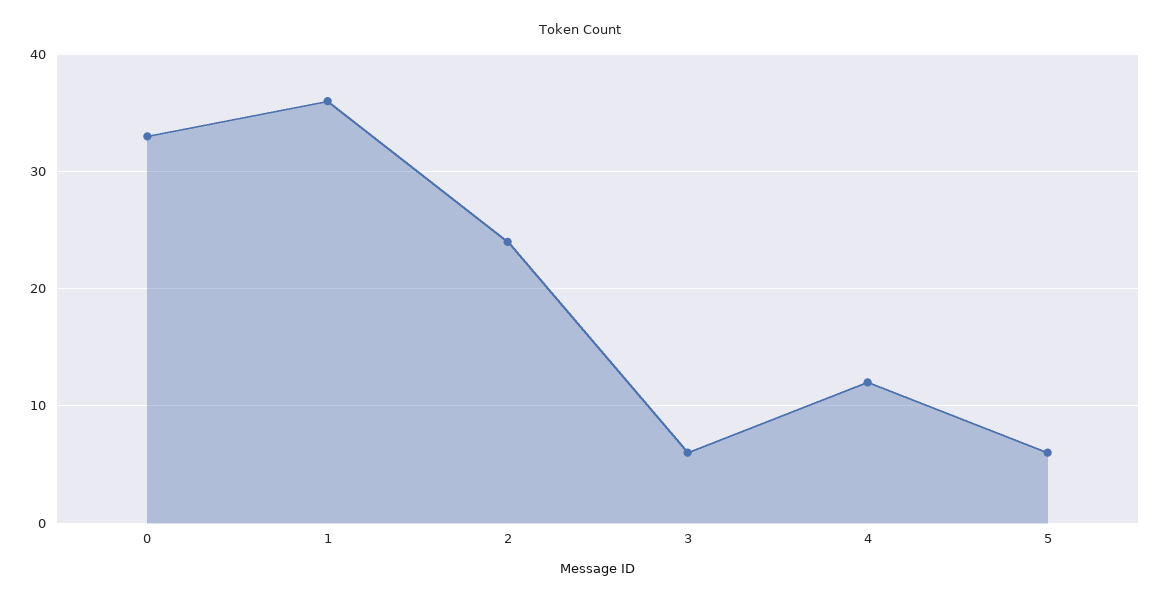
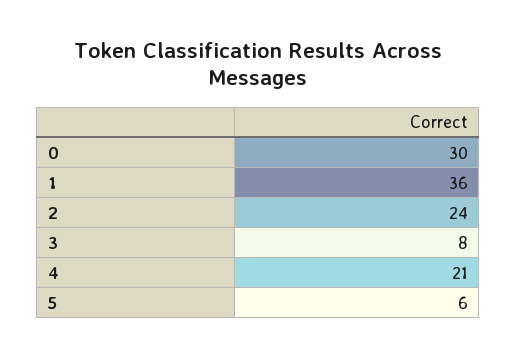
  {
-   "0": 33,
+   "0": 30,
    "1": 36,
    "2": 24,
-   "3": 6,
+   "3": 8,
-   "4": 12,
+   "4": 21,
    "5": 6
  }

